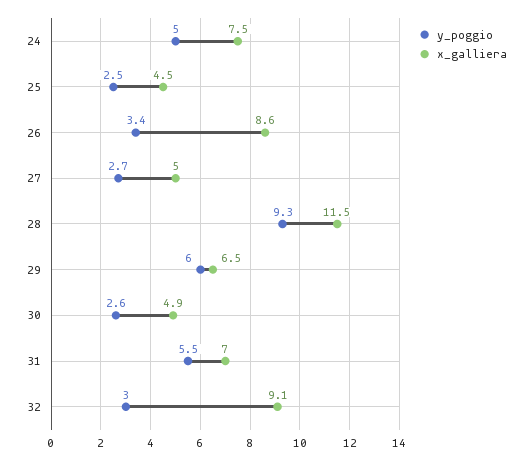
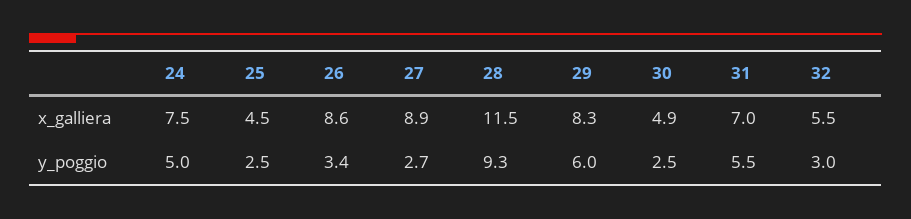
  {
    "y_poggio": {
      "24": 5,
      "25": 2.5,
      "26": 3.4,
      "27": 2.7,
      "28": 9.3,
      "29": 6,
-     "30": 2.6,
+     "30": 2.5,
      "31": 5.5,
      "32": 3
    },
    "x_galliera": {
      "24": 7.5,
      "25": 4.5,
      "26": 8.6,
-     "27": 5,
+     "27": 8.9,
      "28": 11.5,
-     "29": 6.5,
+     "29": 8.3,
      "30": 4.9,
      "31": 7,
-     "32": 9.1
+     "32": 5.5
    }
  }

